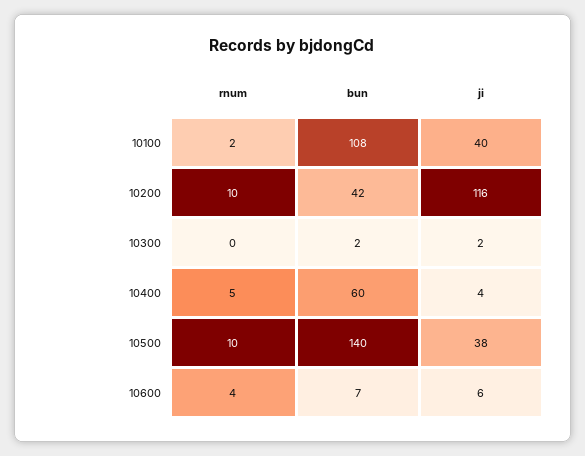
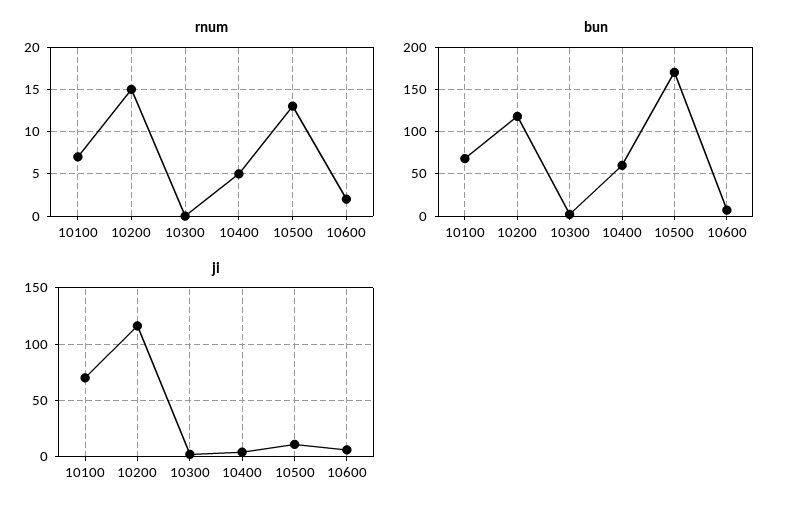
  {
    "rnum": {
-     "10100": 2,
+     "10100": 7,
-     "10200": 10,
+     "10200": 15,
      "10300": 0,
      "10400": 5,
-     "10500": 10,
+     "10500": 13,
-     "10600": 4
+     "10600": 2
    },
    "bun": {
-     "10100": 108,
+     "10100": 70,
-     "10200": 42,
+     "10200": 120,
      "10300": 2,
      "10400": 60,
-     "10500": 140,
+     "10500": 170,
      "10600": 7
    },
    "ji": {
-     "10100": 40,
+     "10100": 70,
      "10200": 116,
      "10300": 2,
      "10400": 4,
-     "10500": 38,
+     "10500": 10,
      "10600": 6
    }
  }

